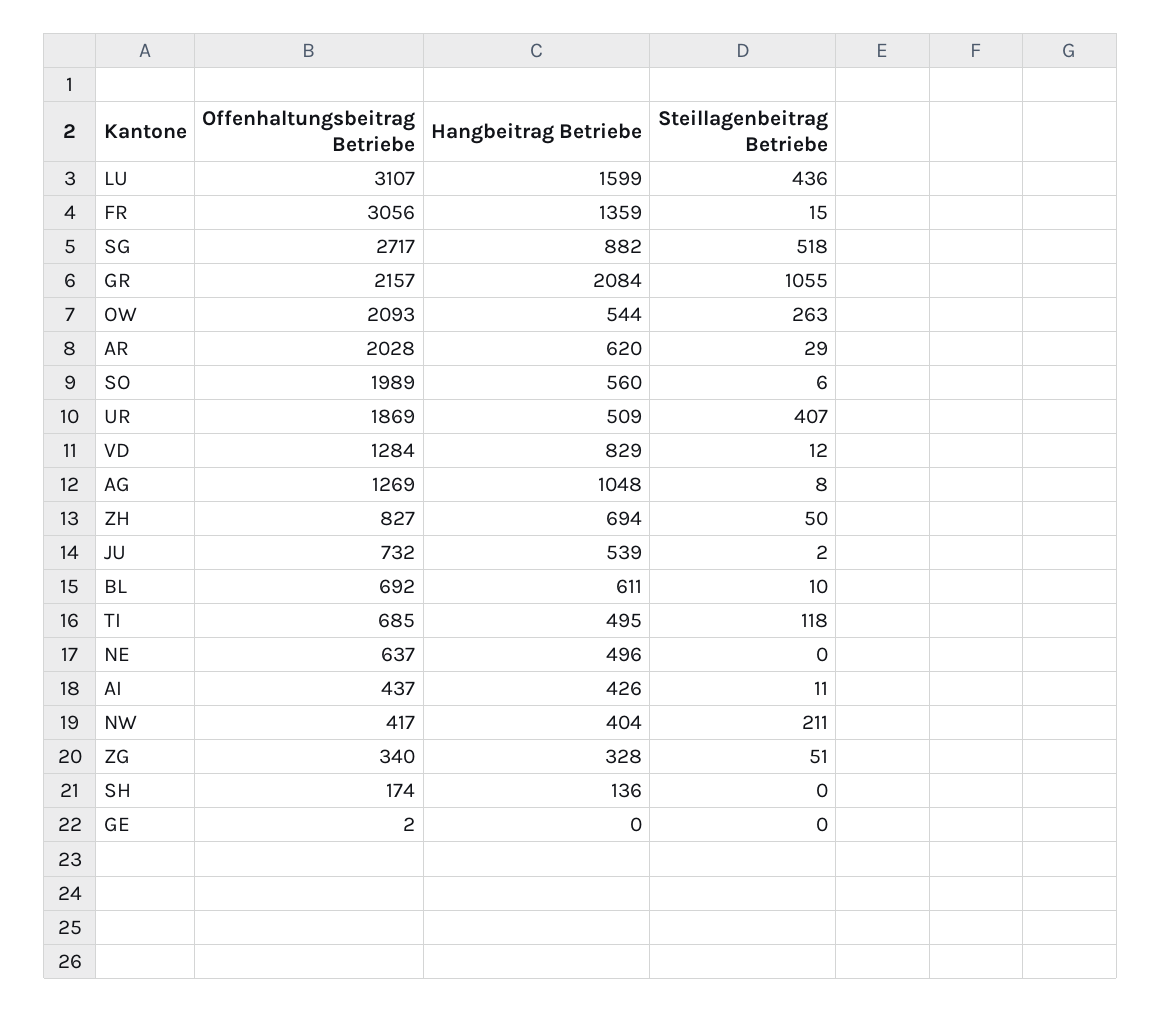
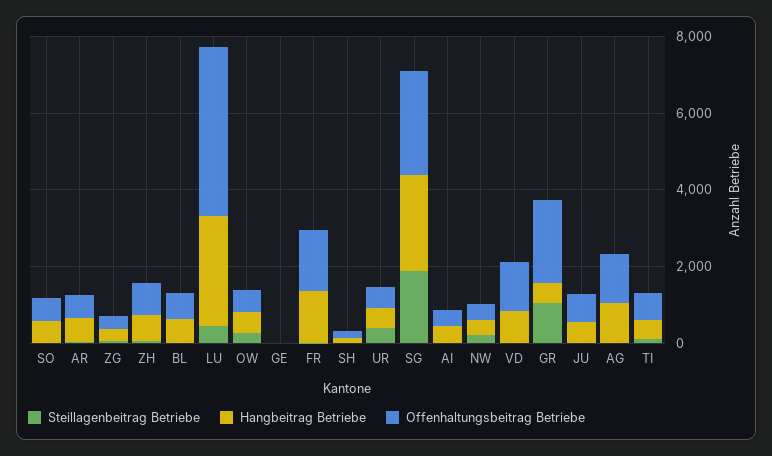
  {
    "Offenhaltungsbeitrag Betriebe": {
-     "LU": 3107,
+     "LU": 4500,
-     "FR": 3056,
+     "FR": 1500,
      "SG": 2717,
      "GR": 2157,
-     "OW": 2093,
+     "OW": 500,
-     "AR": 2028,
+     "AR": 500,
-     "SO": 1989,
+     "SO": 500,
-     "UR": 1869,
+     "UR": 500,
      "VD": 1284,
      "AG": 1269,
      "ZH": 827,
      "JU": 732,
      "BL": 692,
      "TI": 685,
-     "NE": 637,
      "AI": 437,
      "NW": 417,
      "ZG": 340,
      "SH": 174,
      "GE": 2
    },
    "Hangbeitrag Betriebe": {
-     "LU": 1599,
+     "LU": 3000,
      "FR": 1359,
-     "SG": 882,
+     "SG": 2500,
-     "GR": 2084,
+     "GR": 500,
      "OW": 544,
      "AR": 620,
      "SO": 560,
      "UR": 509,
      "VD": 829,
      "AG": 1048,
      "ZH": 694,
      "JU": 539,
      "BL": 611,
      "TI": 495,
-     "NE": 496,
      "AI": 426,
      "NW": 404,
      "ZG": 328,
      "SH": 136,
      "GE": 0
    },
    "Steillagenbeitrag Betriebe": {
      "LU": 436,
      "FR": 15,
-     "SG": 518,
+     "SG": 2000,
      "GR": 1055,
      "OW": 263,
      "AR": 29,
      "SO": 6,
      "UR": 407,
      "VD": 12,
      "AG": 8,
      "ZH": 50,
      "JU": 2,
      "BL": 10,
      "TI": 118,
-     "NE": 0,
      "AI": 11,
      "NW": 211,
      "ZG": 51,
      "SH": 0,
      "GE": 0
    }
  }

